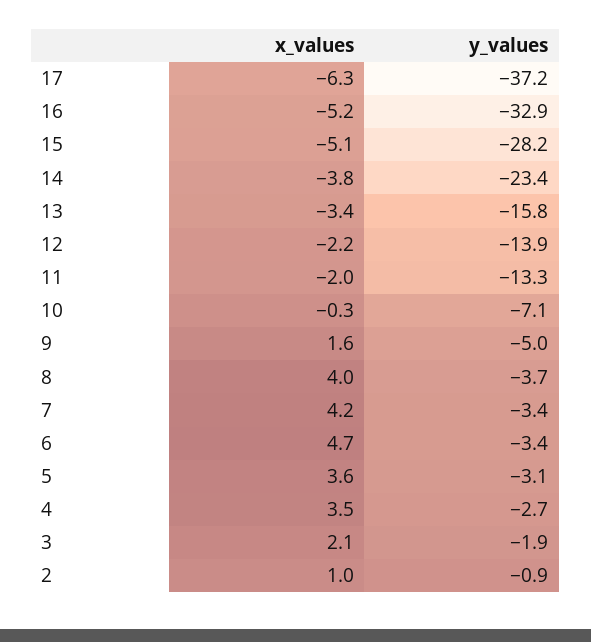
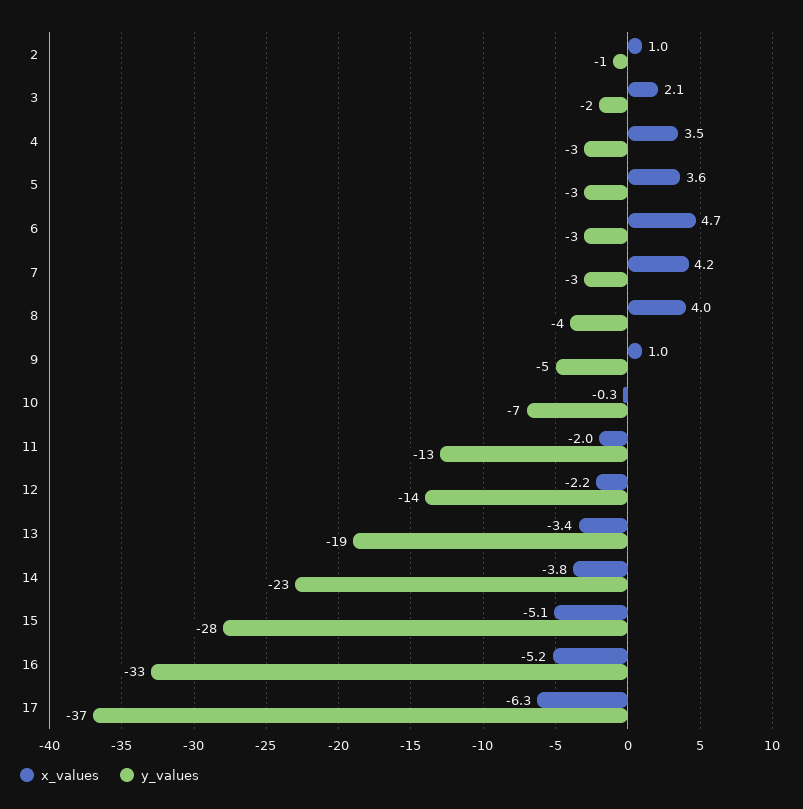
  {
    "x_values": {
      "17": -6.3,
      "16": -5.2,
      "15": -5.1,
      "14": -3.8,
      "13": -3.4,
      "12": -2.2,
      "11": -2,
      "10": -0.3,
-     "9": 1.6,
+     "9": 1,
      "8": 4,
      "7": 4.2,
      "6": 4.7,
      "5": 3.6,
      "4": 3.5,
      "3": 2.1,
      "2": 1
    },
    "y_values": {
      "17": -37.2,
      "16": -32.9,
      "15": -28.2,
      "14": -23.4,
-     "13": -15.8,
+     "13": -19,
      "12": -13.9,
      "11": -13.3,
      "10": -7.1,
      "9": -5,
      "8": -3.7,
      "7": -3.4,
      "6": -3.4,
      "5": -3.1,
      "4": -2.7,
      "3": -1.9,
      "2": -0.9
    }
  }

